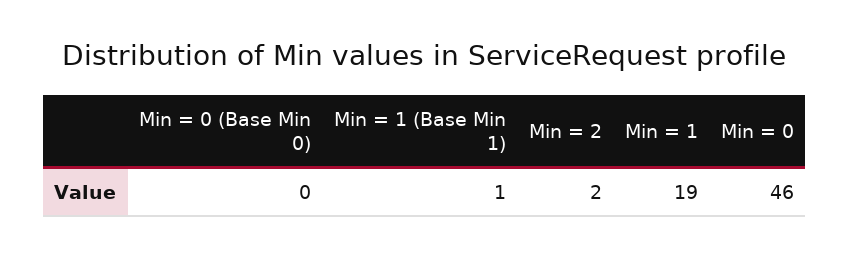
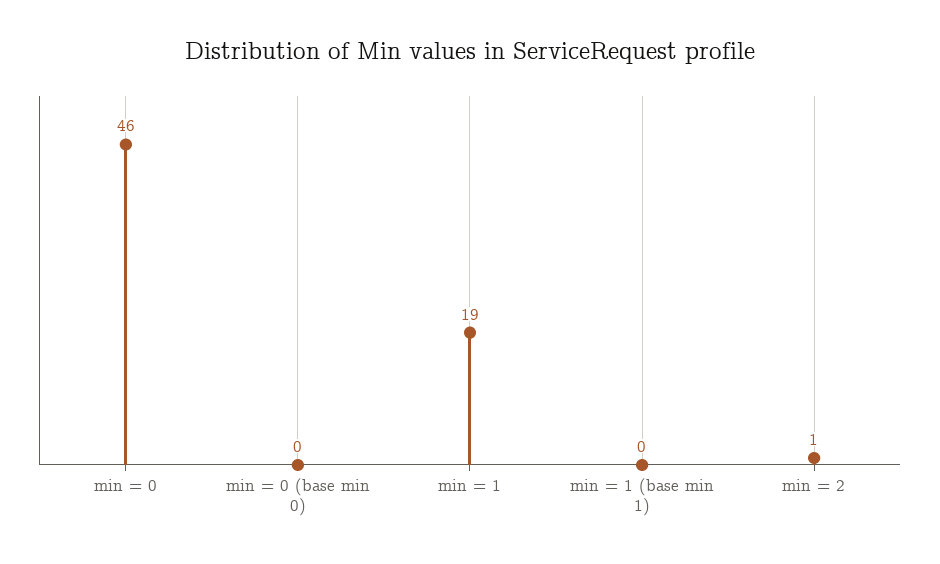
  {
    "Min = 0 (Base Min 0)": 0,
-   "Min = 1 (Base Min 1)": 1,
+   "Min = 1 (Base Min 1)": 0,
-   "Min = 2": 2,
+   "Min = 2": 1,
    "Min = 1": 19,
    "Min = 0": 46
  }

